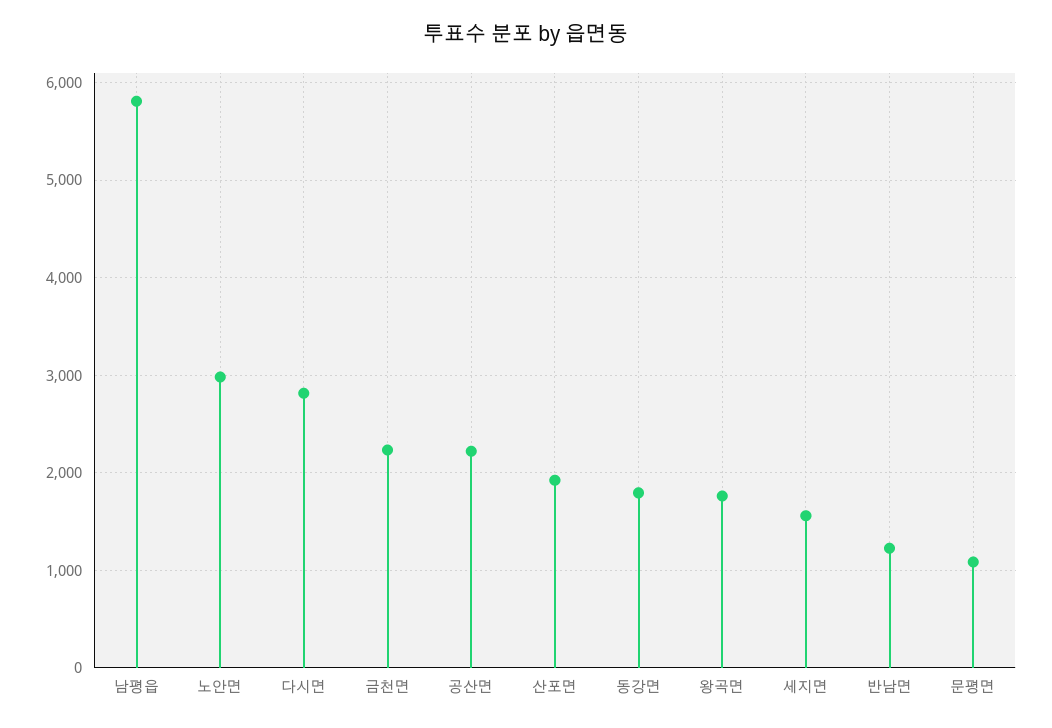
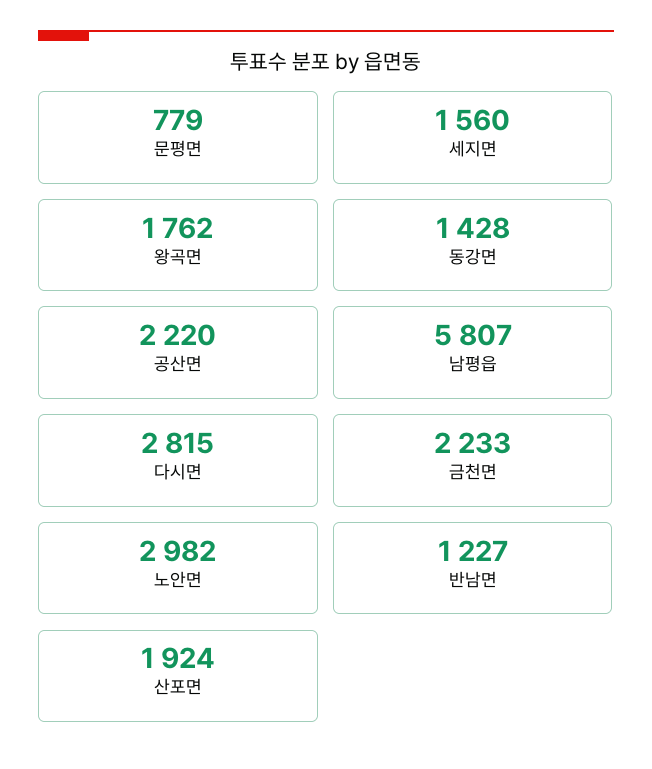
  {
    "남평읍": 5807,
    "노안면": 2982,
    "다시면": 2815,
    "금천면": 2233,
    "공산면": 2220,
    "산포면": 1924,
-   "동강면": 1800,
+   "동강면": 1428,
    "왕곡면": 1762,
    "세지면": 1560,
    "반남면": 1227,
-   "문평면": 1100
+   "문평면": 779
  }

